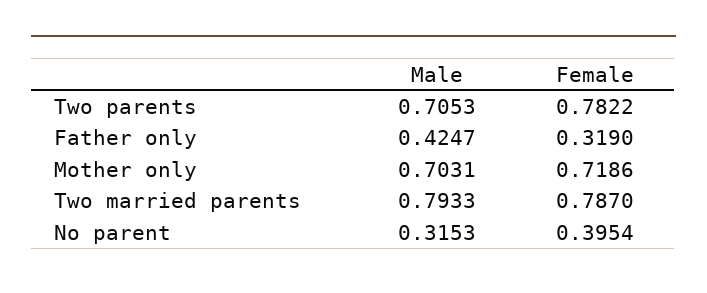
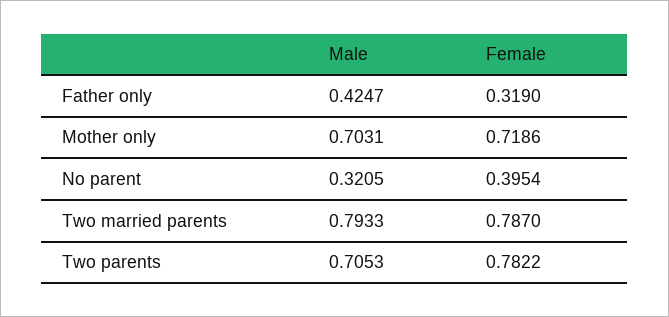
  {
    "Male": {
      "Two parents": 0.7053,
      "Father only": 0.4247,
      "Mother only": 0.7031,
      "Two married parents": 0.7933,
-     "No parent": 0.3153
+     "No parent": 0.3205
    },
    "Female": {
      "Two parents": 0.7822,
      "Father only": 0.319,
      "Mother only": 0.7186,
      "Two married parents": 0.787,
      "No parent": 0.3954
    }
  }

